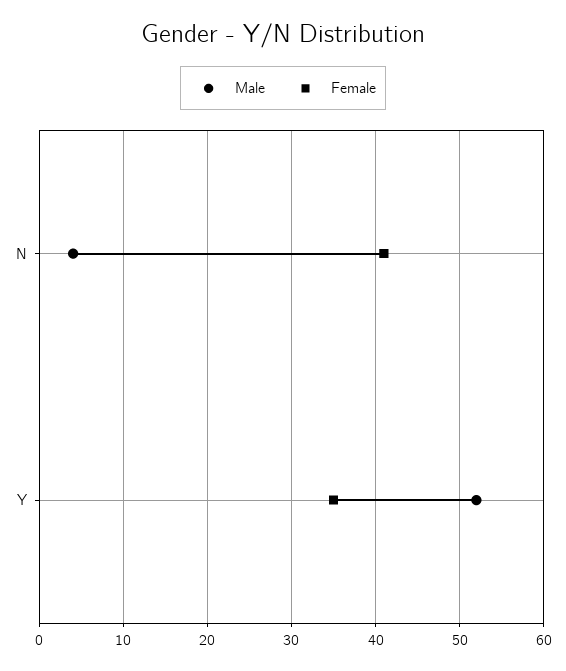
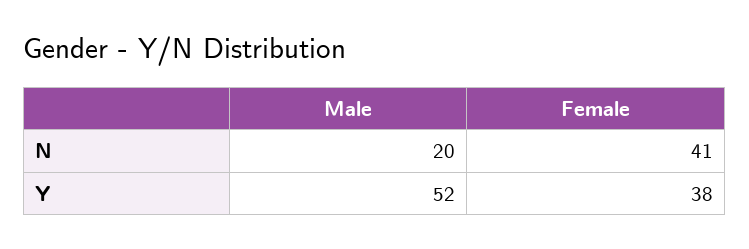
  {
    "Male": {
-     "N": 4,
+     "N": 20,
      "Y": 52
    },
    "Female": {
      "N": 41,
-     "Y": 35
+     "Y": 38
    }
  }

